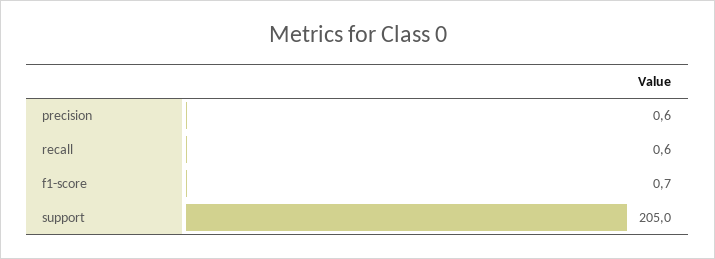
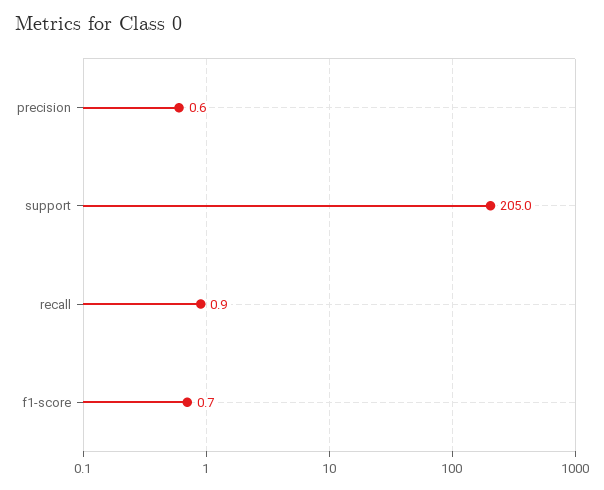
  {
    "precision": 0.6,
-   "recall": 0.6,
+   "recall": 0.9,
    "f1-score": 0.7,
    "support": 205
  }

